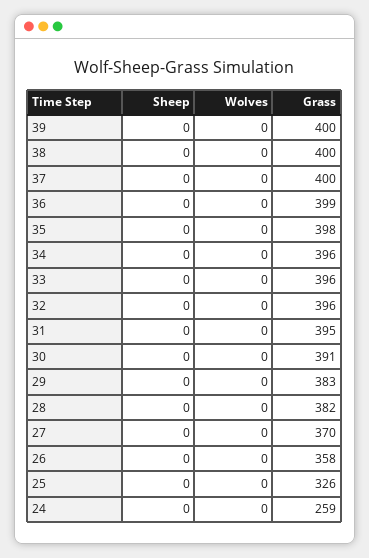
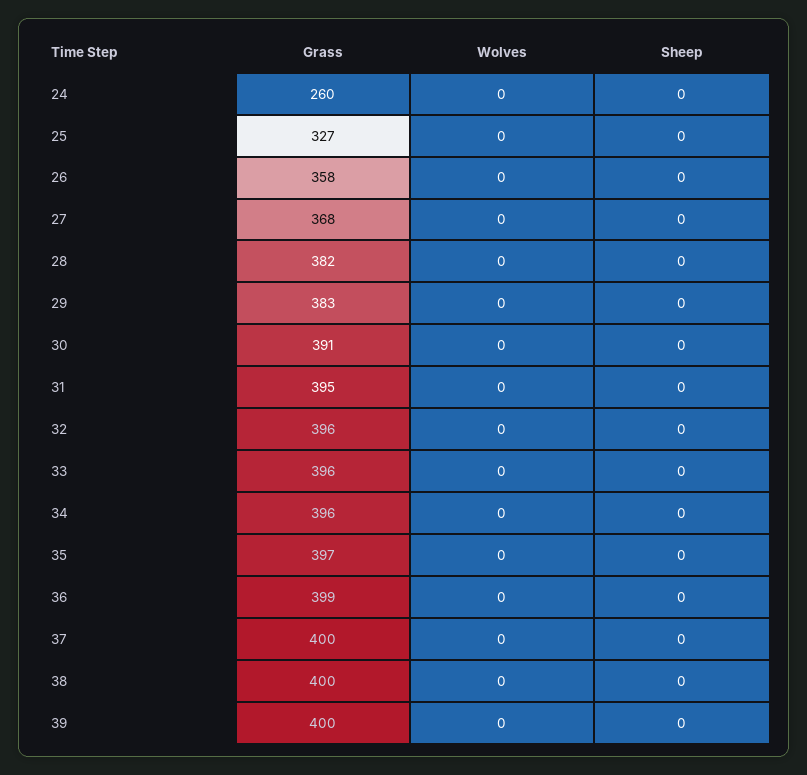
  {
    "Sheep": {
      "39": 0,
      "38": 0,
      "37": 0,
      "36": 0,
      "35": 0,
      "34": 0,
      "33": 0,
      "32": 0,
      "31": 0,
      "30": 0,
      "29": 0,
      "28": 0,
      "27": 0,
      "26": 0,
      "25": 0,
      "24": 0
    },
    "Wolves": {
      "39": 0,
      "38": 0,
      "37": 0,
      "36": 0,
      "35": 0,
      "34": 0,
      "33": 0,
      "32": 0,
      "31": 0,
      "30": 0,
      "29": 0,
      "28": 0,
      "27": 0,
      "26": 0,
      "25": 0,
      "24": 0
    },
    "Grass": {
      "39": 400,
      "38": 400,
      "37": 400,
      "36": 399,
-     "35": 398,
+     "35": 397,
      "34": 396,
      "33": 396,
      "32": 396,
      "31": 395,
      "30": 391,
      "29": 383,
      "28": 382,
-     "27": 370,
+     "27": 368,
      "26": 358,
-     "25": 326,
+     "25": 327,
-     "24": 259
+     "24": 260
    }
  }

